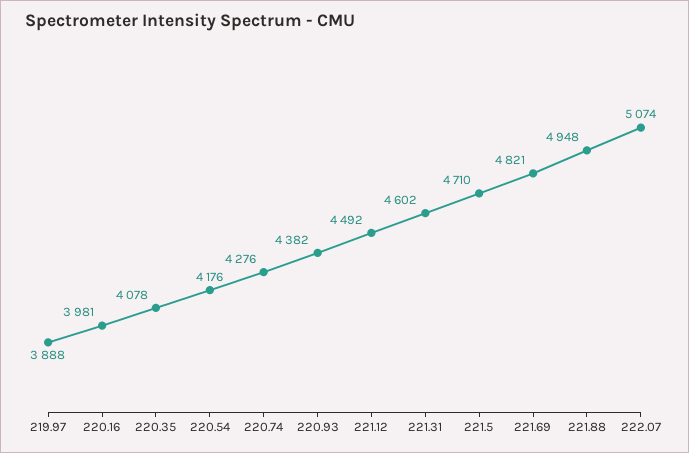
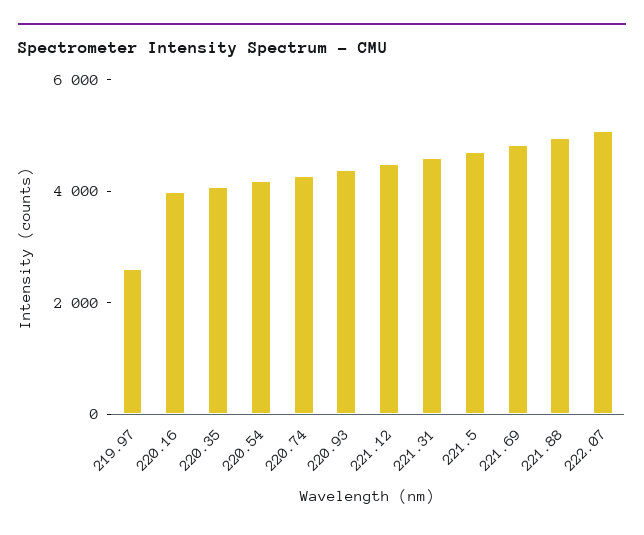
  {
-   "219.97": 3888,
+   "219.97": 2500,
    "220.16": 3981,
    "220.35": 4078,
    "220.54": 4176,
    "220.74": 4276,
    "220.93": 4382,
    "221.12": 4492,
    "221.31": 4602,
    "221.5": 4710,
    "221.69": 4821,
    "221.88": 4948,
    "222.07": 5074
  }

